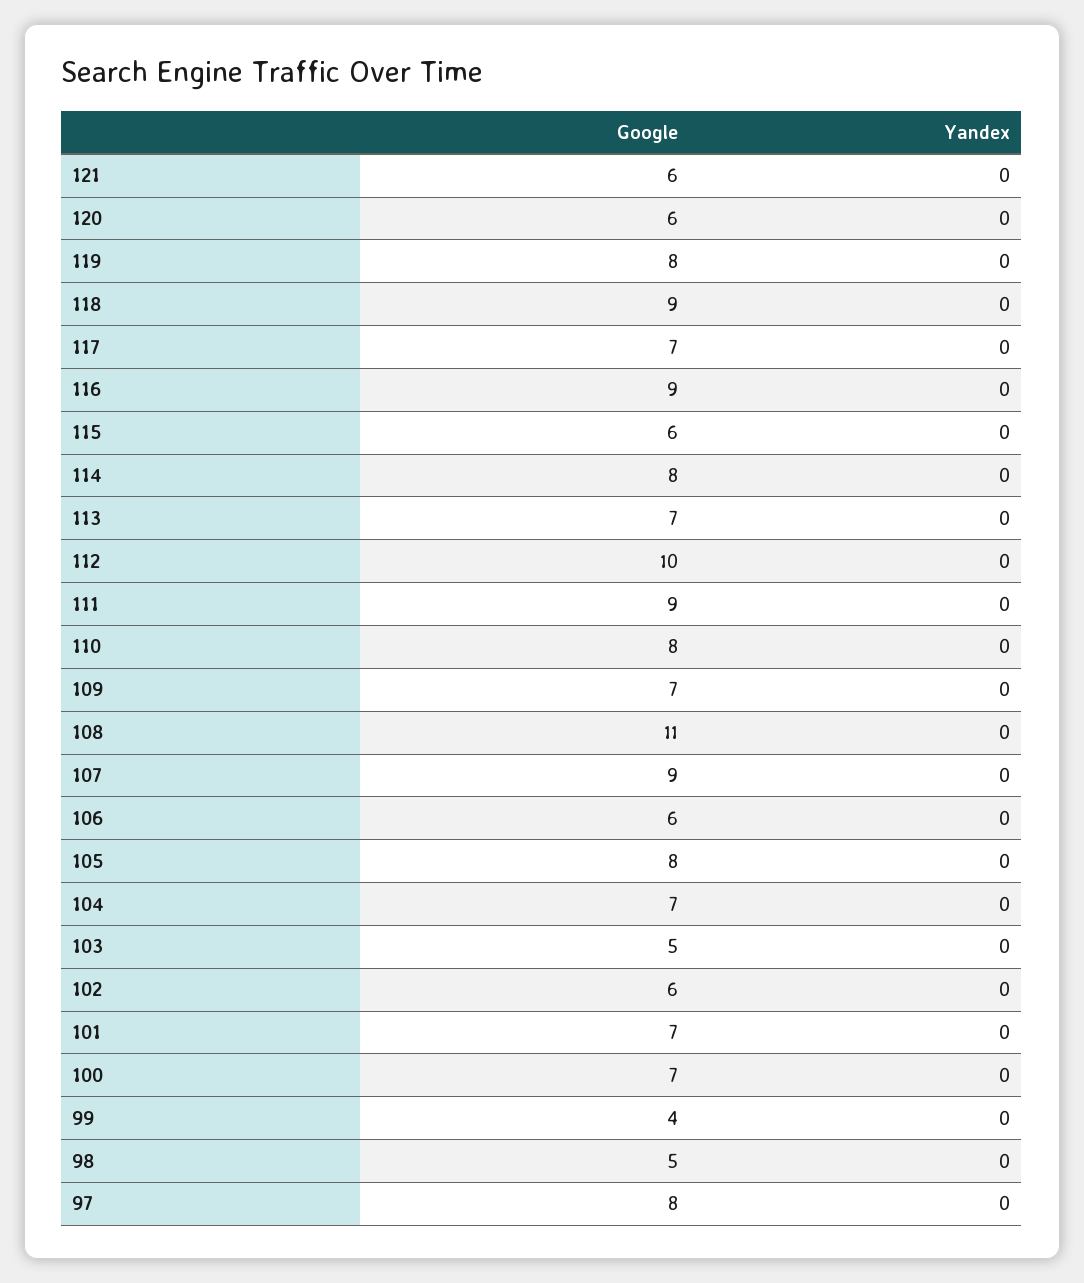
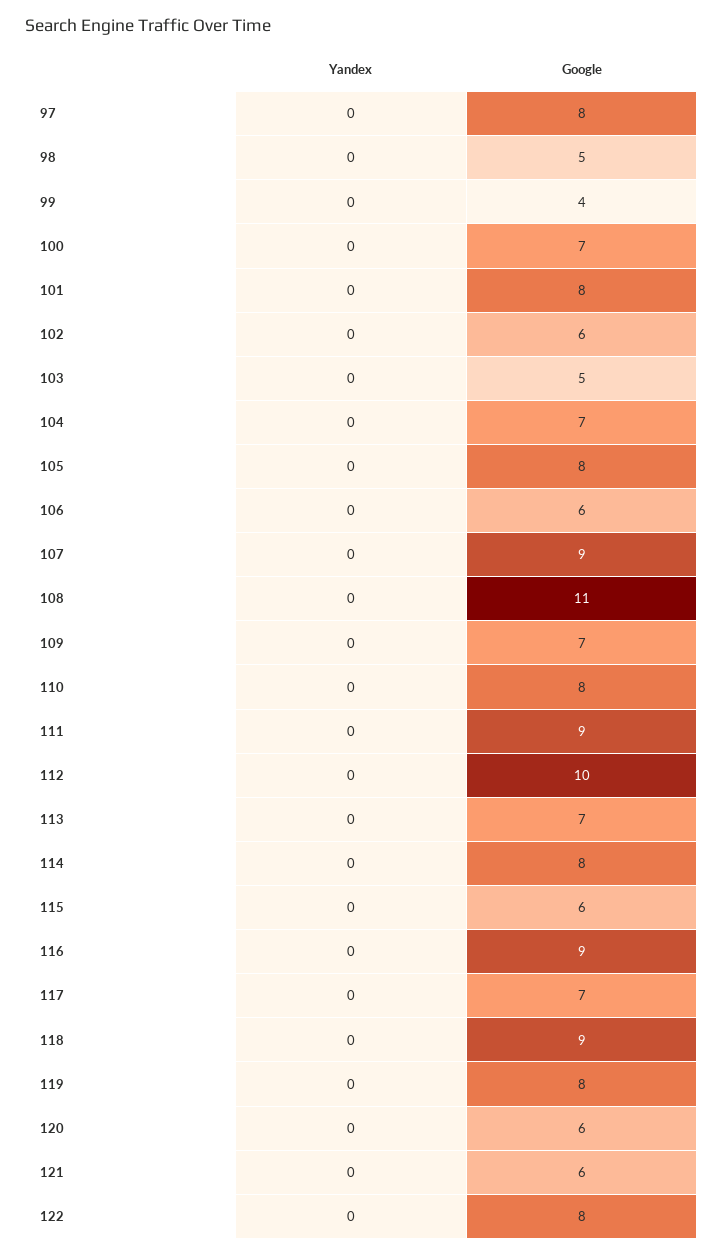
  {
    "Google": {
      "121": 6,
      "120": 6,
      "119": 8,
      "118": 9,
      "117": 7,
      "116": 9,
      "115": 6,
      "114": 8,
      "113": 7,
      "112": 10,
      "111": 9,
      "110": 8,
      "109": 7,
      "108": 11,
      "107": 9,
      "106": 6,
      "105": 8,
      "104": 7,
      "103": 5,
      "102": 6,
-     "101": 7,
+     "101": 8,
      "100": 7,
      "99": 4,
      "98": 5,
-     "97": 8
+     "97": 8,
+     "122": 8
    },
    "Yandex": {
      "121": 0,
      "120": 0,
      "119": 0,
      "118": 0,
      "117": 0,
      "116": 0,
      "115": 0,
      "114": 0,
      "113": 0,
      "112": 0,
      "111": 0,
      "110": 0,
      "109": 0,
      "108": 0,
      "107": 0,
      "106": 0,
      "105": 0,
      "104": 0,
      "103": 0,
      "102": 0,
      "101": 0,
      "100": 0,
      "99": 0,
      "98": 0,
-     "97": 0
+     "97": 0,
+     "122": 0
    }
  }

